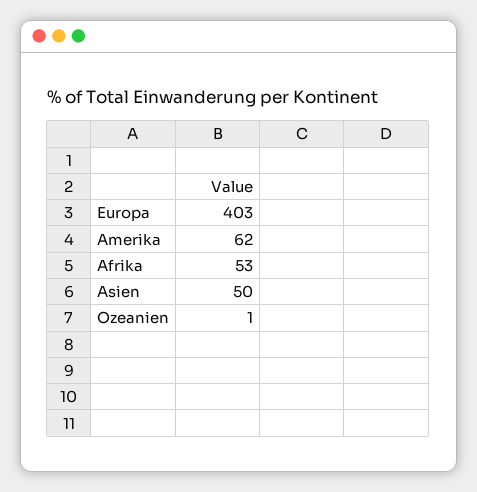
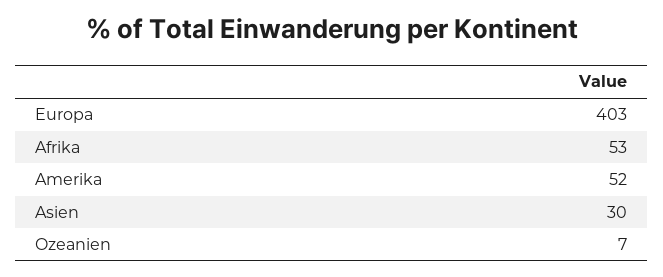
  {
    "Europa": 403,
-   "Amerika": 62,
+   "Amerika": 52,
    "Afrika": 53,
-   "Asien": 50,
+   "Asien": 30,
-   "Ozeanien": 1
+   "Ozeanien": 7
  }

